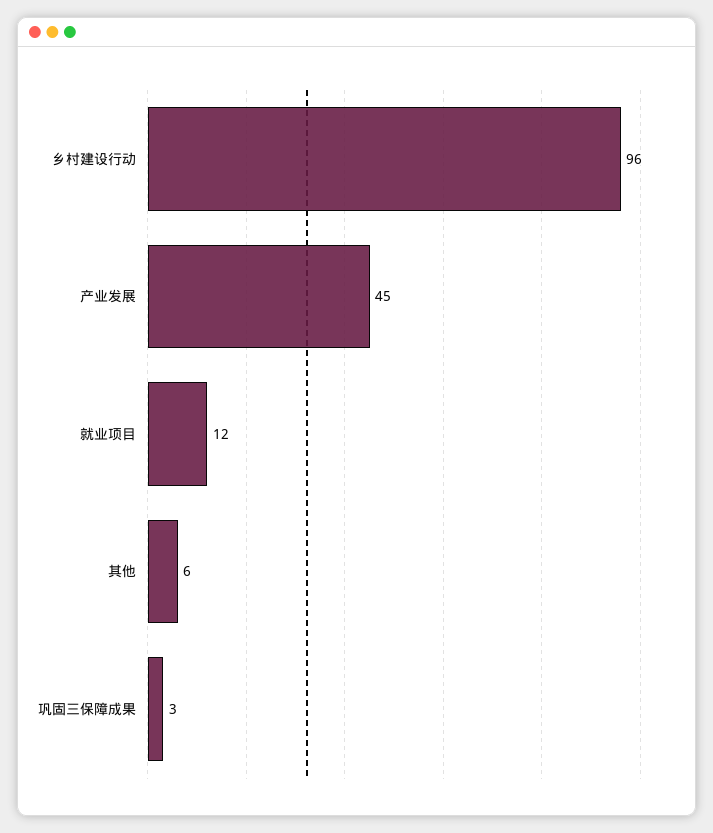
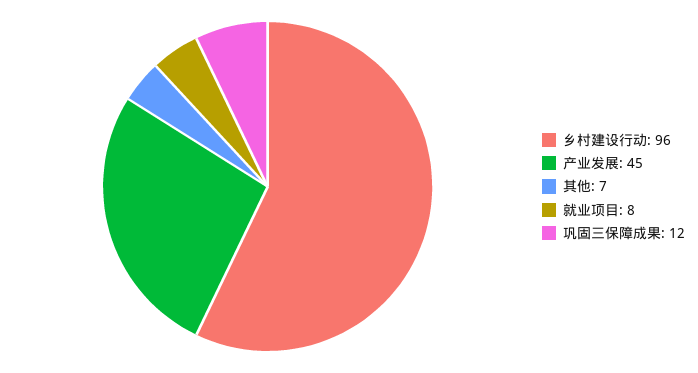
  {
    "乡村建设行动": 96,
    "产业发展": 45,
-   "就业项目": 12,
+   "就业项目": 8,
-   "其他": 6,
+   "其他": 7,
-   "巩固三保障成果": 3
+   "巩固三保障成果": 12
  }

